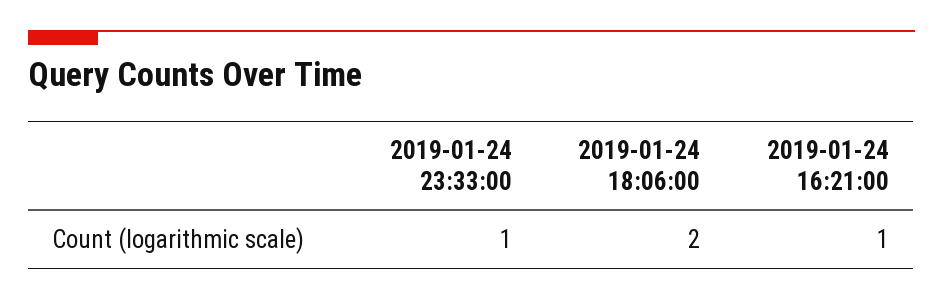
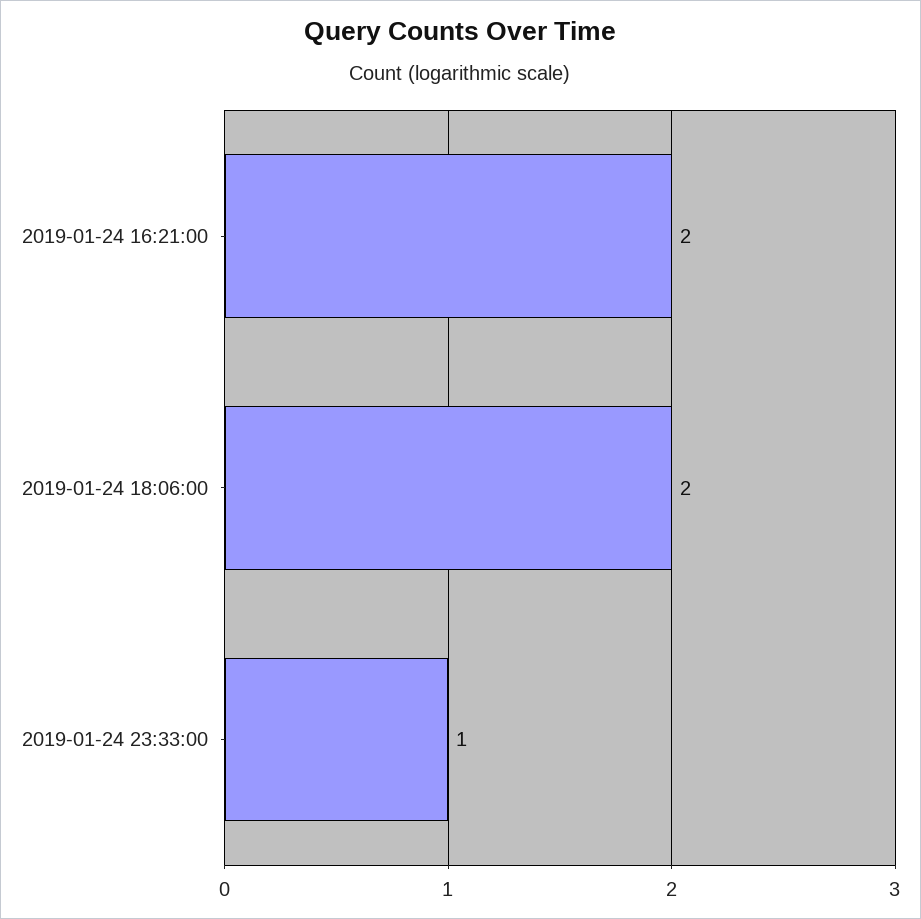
  {
    "2019-01-24 23:33:00": 1,
    "2019-01-24 18:06:00": 2,
-   "2019-01-24 16:21:00": 1
+   "2019-01-24 16:21:00": 2
  }

